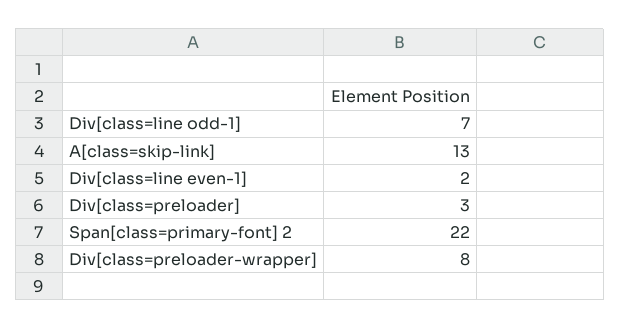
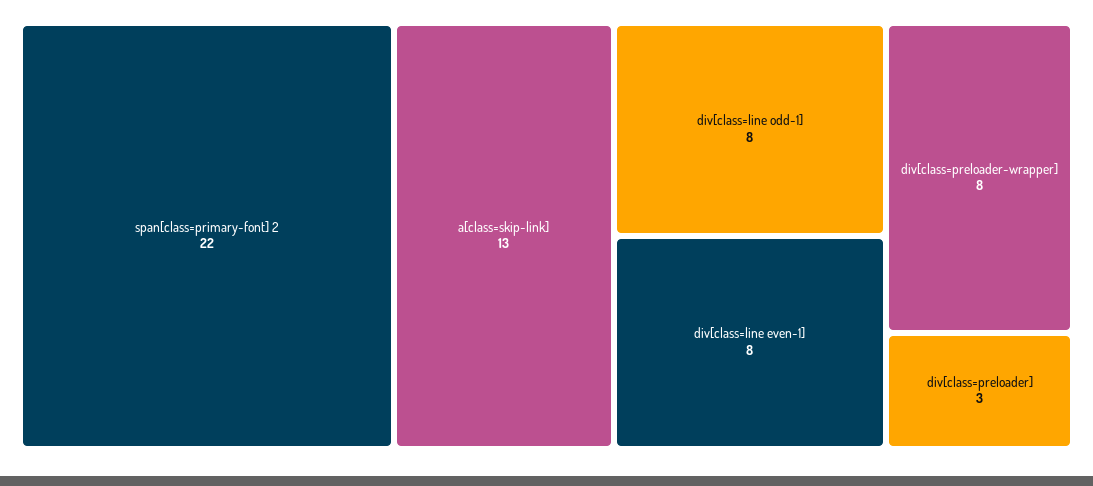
  {
-   "Div[class=line odd-1]": 7,
+   "Div[class=line odd-1]": 8,
    "A[class=skip-link]": 13,
-   "Div[class=line even-1]": 2,
+   "Div[class=line even-1]": 8,
    "Div[class=preloader]": 3,
    "Span[class=primary-font] 2": 22,
    "Div[class=preloader-wrapper]": 8
  }

